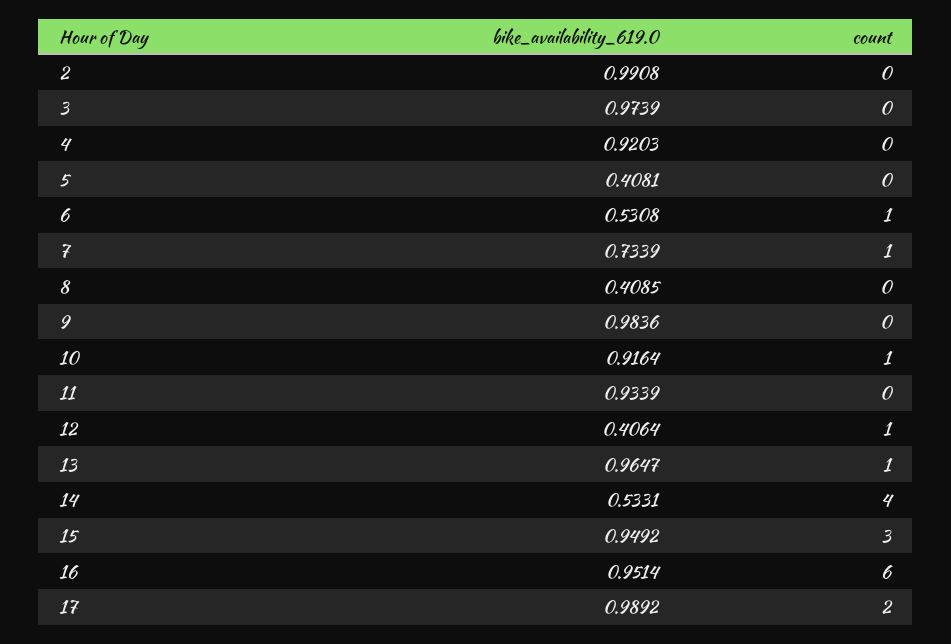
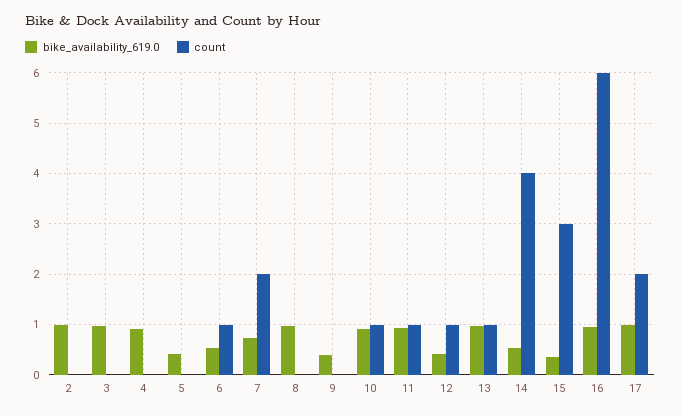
  {
    "bike_availability_619.0": {
      "2": 0.9908,
      "3": 0.9739,
      "4": 0.9203,
      "5": 0.4081,
      "6": 0.5308,
      "7": 0.7339,
-     "8": 0.4085,
+     "8": 1,
-     "9": 0.9836,
+     "9": 0.4,
      "10": 0.9164,
      "11": 0.9339,
      "12": 0.4064,
      "13": 0.9647,
      "14": 0.5331,
-     "15": 0.9492,
+     "15": 0.4,
      "16": 0.9514,
      "17": 0.9892
    },
    "count": {
      "2": 0,
      "3": 0,
      "4": 0,
      "5": 0,
      "6": 1,
-     "7": 1,
+     "7": 2,
      "8": 0,
      "9": 0,
      "10": 1,
-     "11": 0,
+     "11": 1,
      "12": 1,
      "13": 1,
      "14": 4,
      "15": 3,
      "16": 6,
      "17": 2
    }
  }

